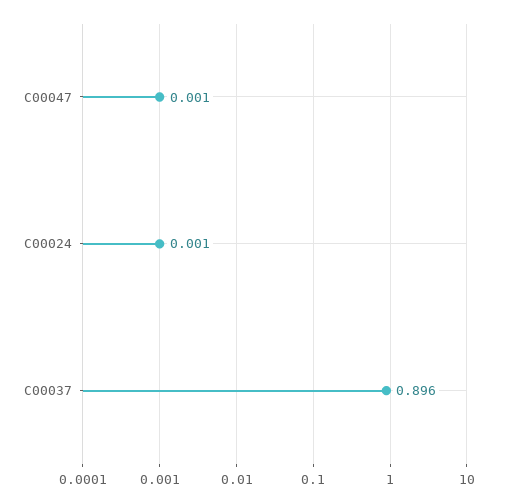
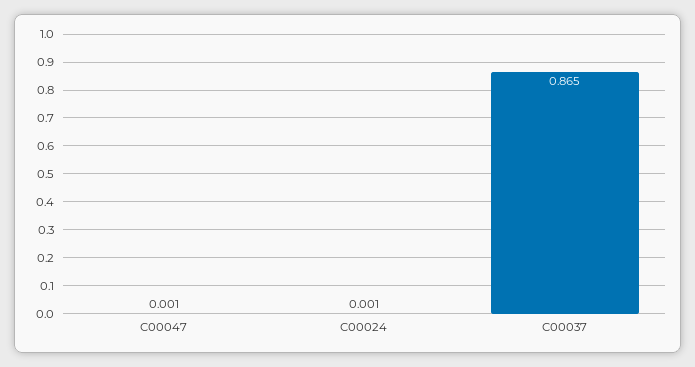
  {
    "C00047": 0.001,
    "C00024": 0.001,
-   "C00037": 0.896
+   "C00037": 0.865
  }

